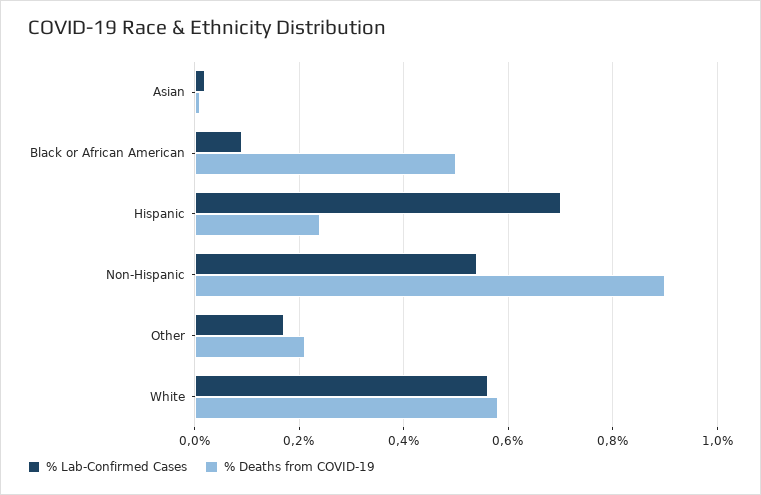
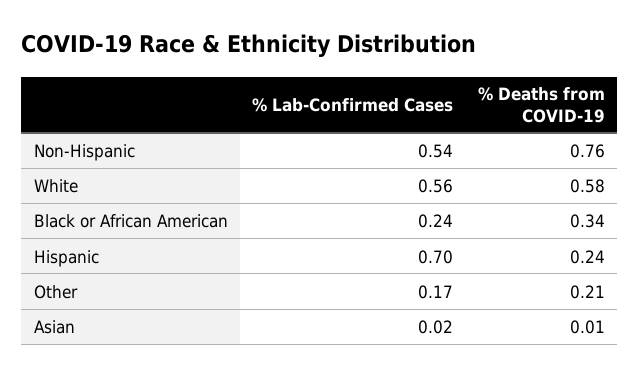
  {
    "% Lab-Confirmed Cases": {
      "Asian": 0.02,
-     "Black or African American": 0.1,
+     "Black or African American": 0.24,
      "Hispanic": 0.7,
      "Non-Hispanic": 0.54,
      "Other": 0.17,
      "White": 0.56
    },
    "% Deaths from COVID-19": {
      "Asian": 0.01,
-     "Black or African American": 0.5,
+     "Black or African American": 0.34,
      "Hispanic": 0.24,
-     "Non-Hispanic": 0.9,
+     "Non-Hispanic": 0.76,
      "Other": 0.21,
      "White": 0.58
    }
  }

